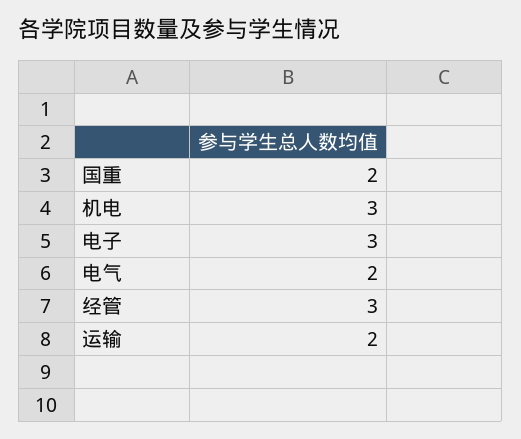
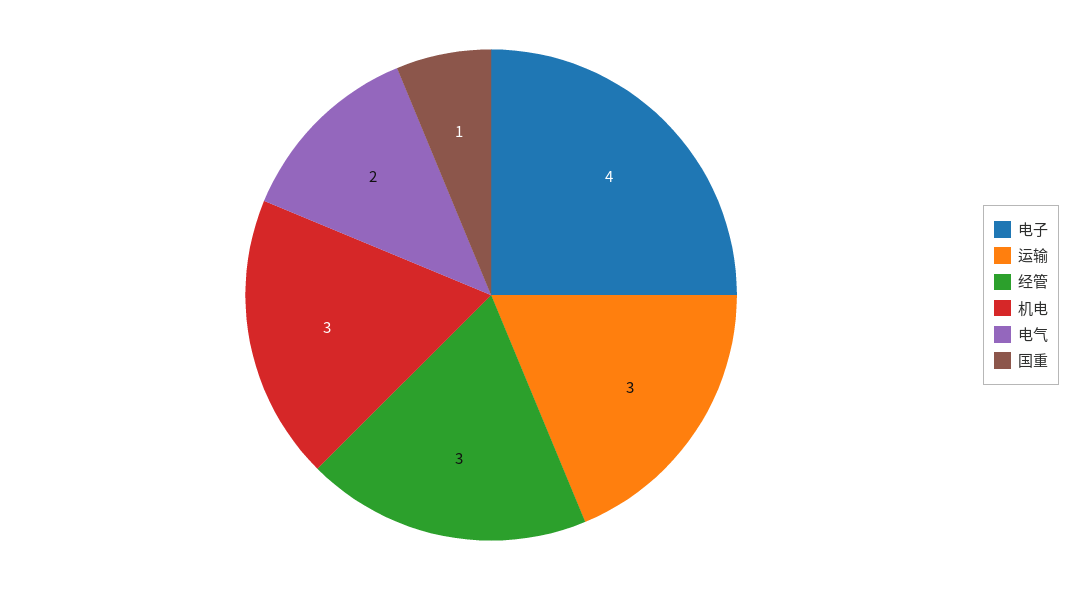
  {
-   "国重": 2,
+   "国重": 1,
    "机电": 3,
-   "电子": 3,
+   "电子": 4,
    "电气": 2,
    "经管": 3,
-   "运输": 2
+   "运输": 3
  }

